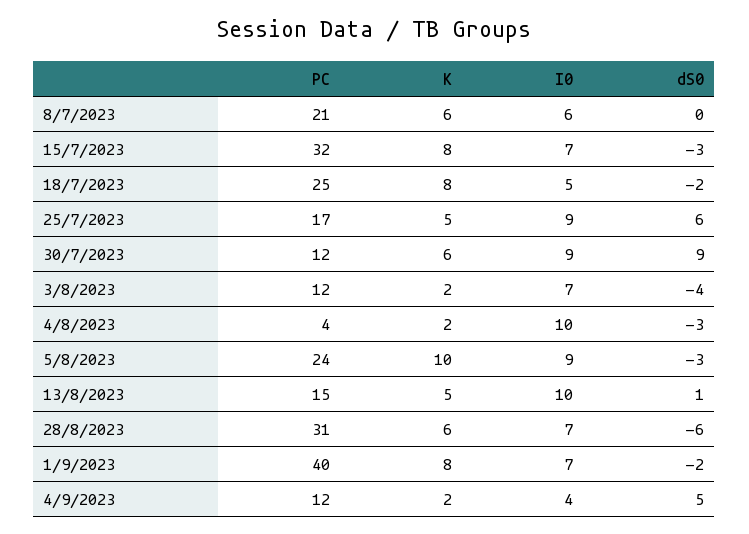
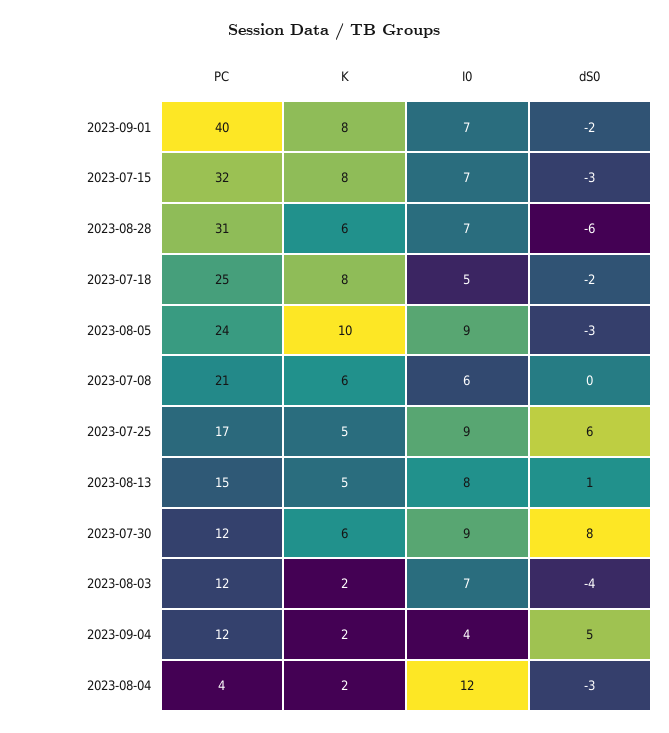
  {
    "PC": {
      "8/7/2023": 21,
      "15/7/2023": 32,
      "18/7/2023": 25,
      "25/7/2023": 17,
      "30/7/2023": 12,
      "3/8/2023": 12,
      "4/8/2023": 4,
      "5/8/2023": 24,
      "13/8/2023": 15,
      "28/8/2023": 31,
      "1/9/2023": 40,
      "4/9/2023": 12
    },
    "K": {
      "8/7/2023": 6,
      "15/7/2023": 8,
      "18/7/2023": 8,
      "25/7/2023": 5,
      "30/7/2023": 6,
      "3/8/2023": 2,
      "4/8/2023": 2,
      "5/8/2023": 10,
      "13/8/2023": 5,
      "28/8/2023": 6,
      "1/9/2023": 8,
      "4/9/2023": 2
    },
    "I0": {
      "8/7/2023": 6,
      "15/7/2023": 7,
      "18/7/2023": 5,
      "25/7/2023": 9,
      "30/7/2023": 9,
      "3/8/2023": 7,
-     "4/8/2023": 10,
+     "4/8/2023": 12,
      "5/8/2023": 9,
-     "13/8/2023": 10,
+     "13/8/2023": 8,
      "28/8/2023": 7,
      "1/9/2023": 7,
      "4/9/2023": 4
    },
    "dS0": {
      "8/7/2023": 0,
      "15/7/2023": -3,
      "18/7/2023": -2,
      "25/7/2023": 6,
-     "30/7/2023": 9,
+     "30/7/2023": 8,
      "3/8/2023": -4,
      "4/8/2023": -3,
      "5/8/2023": -3,
      "13/8/2023": 1,
      "28/8/2023": -6,
      "1/9/2023": -2,
      "4/9/2023": 5
    }
  }

